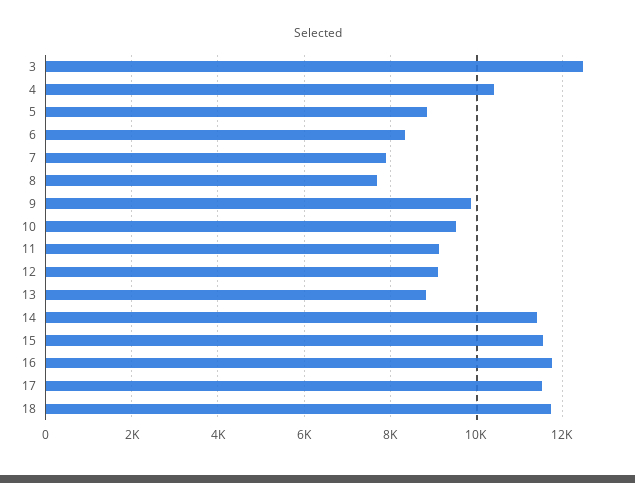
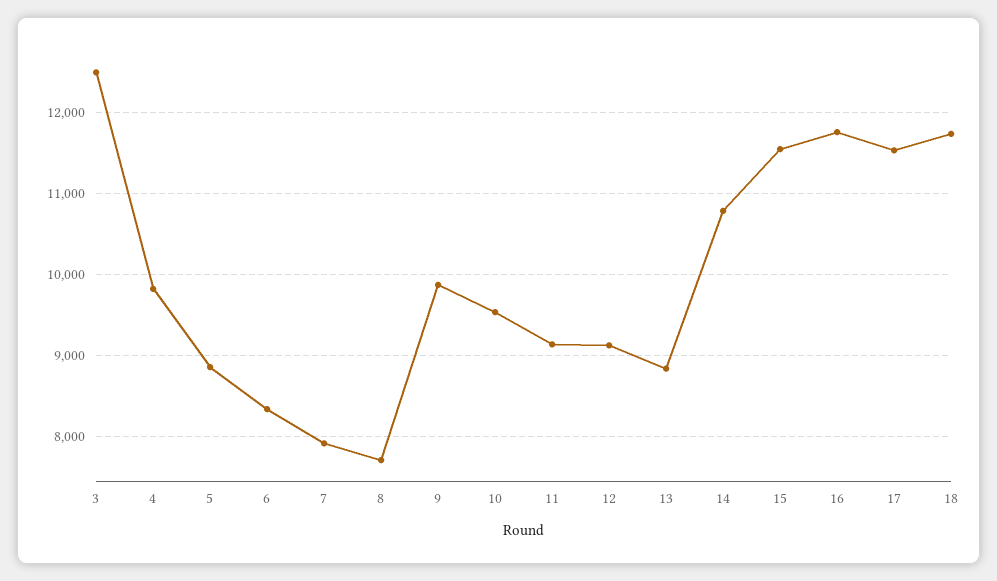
  {
    "3": 12500,
-   "4": 10400,
+   "4": 9800,
    "5": 8900,
    "6": 8300,
    "7": 7900,
    "8": 7700,
    "9": 9900,
    "10": 9500,
    "11": 9100,
    "12": 9100,
    "13": 8800,
-   "14": 11400,
+   "14": 10800,
    "15": 11500,
    "16": 11800,
    "17": 11500,
    "18": 11700
  }

